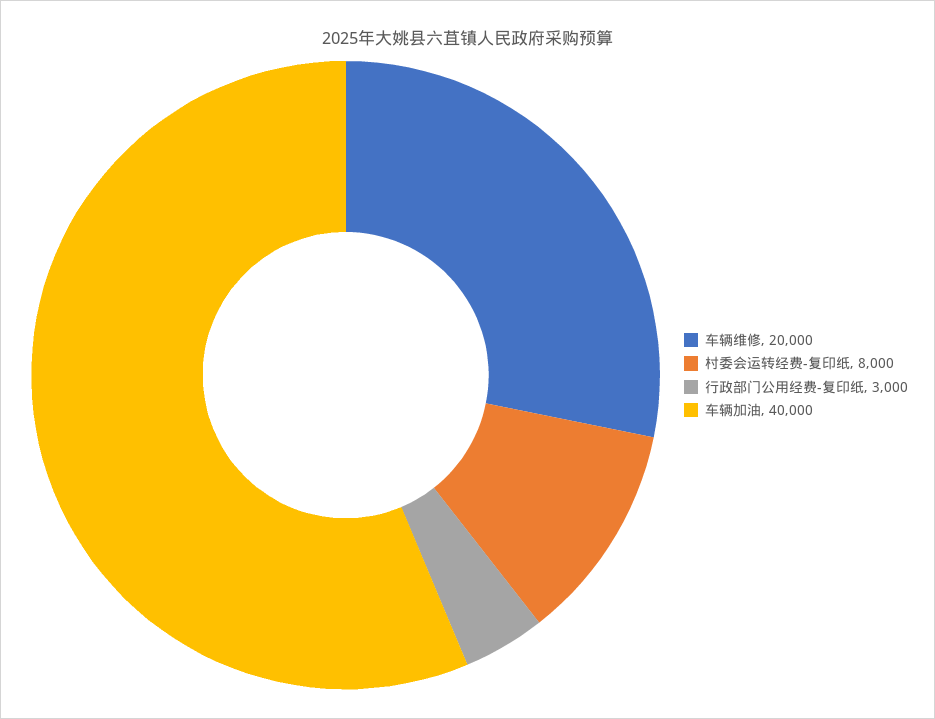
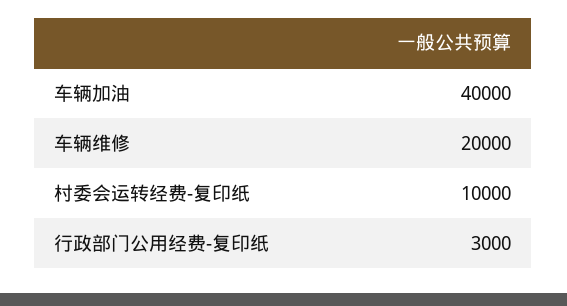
  {
    "车辆维修": 20000,
-   "村委会运转经费-复印纸": 8000,
+   "村委会运转经费-复印纸": 10000,
    "行政部门公用经费-复印纸": 3000,
    "车辆加油": 40000
  }

